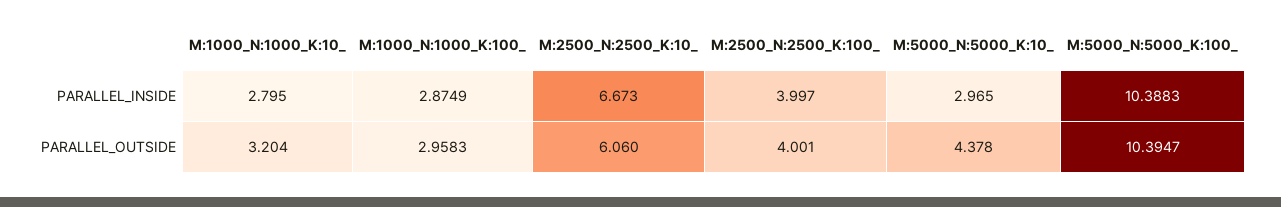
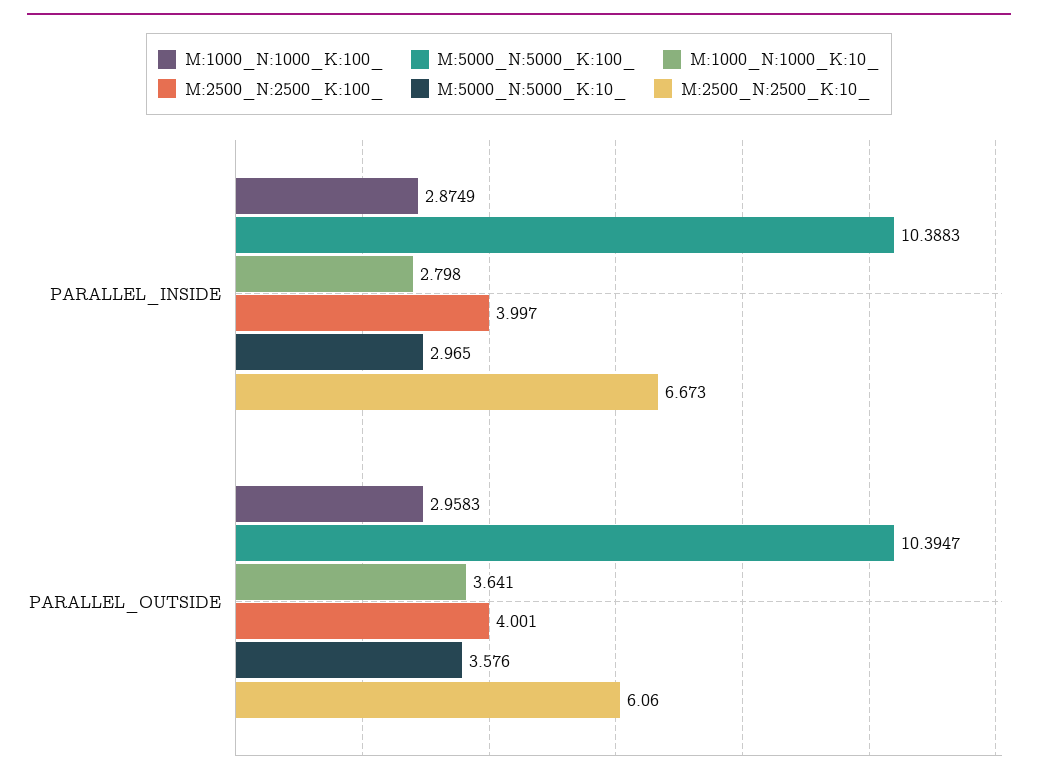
  {
    "M:1000_N:1000_K:10_": {
-     "PARALLEL_INSIDE": 2.795,
+     "PARALLEL_INSIDE": 2.798,
-     "PARALLEL_OUTSIDE": 3.204
+     "PARALLEL_OUTSIDE": 3.641
    },
    "M:1000_N:1000_K:100_": {
      "PARALLEL_INSIDE": 2.8749,
      "PARALLEL_OUTSIDE": 2.9583
    },
    "M:2500_N:2500_K:10_": {
      "PARALLEL_INSIDE": 6.673,
      "PARALLEL_OUTSIDE": 6.06
    },
    "M:2500_N:2500_K:100_": {
      "PARALLEL_INSIDE": 3.997,
      "PARALLEL_OUTSIDE": 4.001
    },
    "M:5000_N:5000_K:10_": {
      "PARALLEL_INSIDE": 2.965,
-     "PARALLEL_OUTSIDE": 4.378
+     "PARALLEL_OUTSIDE": 3.576
    },
    "M:5000_N:5000_K:100_": {
      "PARALLEL_INSIDE": 10.3883,
      "PARALLEL_OUTSIDE": 10.3947
    }
  }

